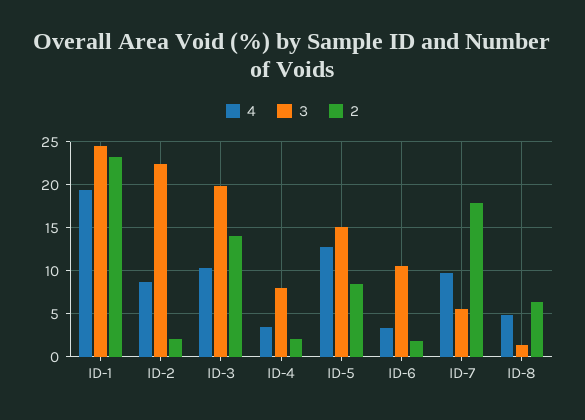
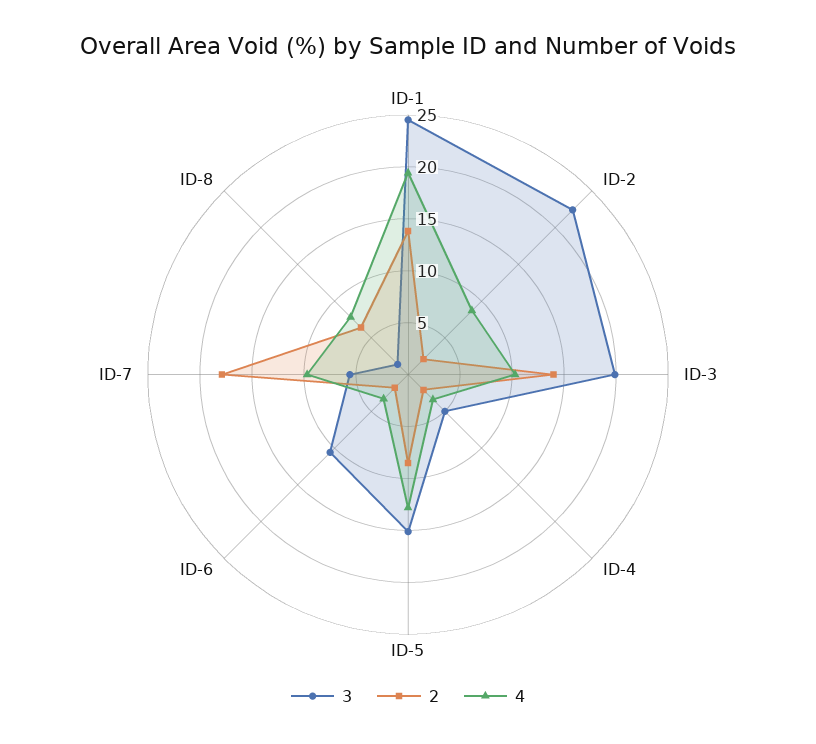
  {
    "4": {
      "ID-1": 19,
      "ID-2": 9,
      "ID-3": 10,
      "ID-4": 3,
      "ID-5": 13,
      "ID-6": 3,
      "ID-7": 10,
-     "ID-8": 5
+     "ID-8": 8
    },
    "3": {
      "ID-1": 25,
      "ID-2": 22,
      "ID-3": 20,
-     "ID-4": 8,
+     "ID-4": 5,
      "ID-5": 15,
      "ID-6": 11,
      "ID-7": 6,
      "ID-8": 1
    },
    "2": {
-     "ID-1": 23,
+     "ID-1": 14,
      "ID-2": 2,
      "ID-3": 14,
      "ID-4": 2,
      "ID-5": 9,
      "ID-6": 2,
      "ID-7": 18,
      "ID-8": 6
    }
  }

